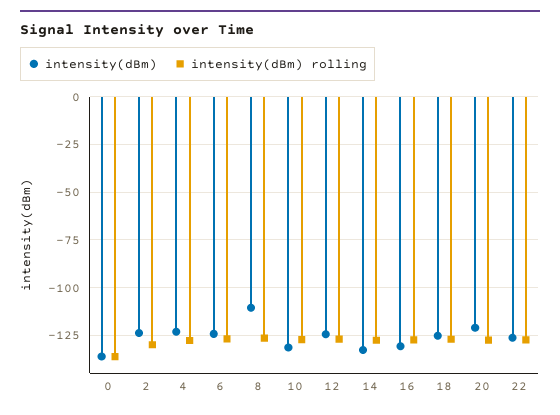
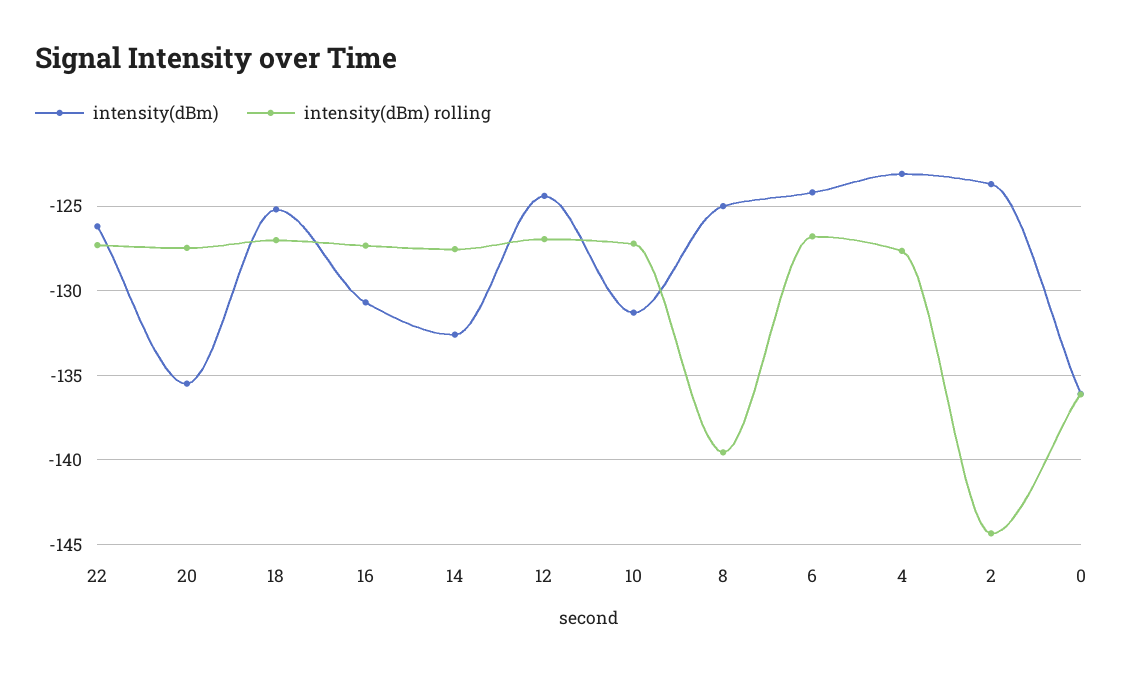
  {
    "intensity(dBm)": {
      "0": -136,
      "2": -123.5,
      "4": -123,
      "6": -124,
-     "8": -110,
+     "8": -125,
      "10": -131.5,
      "12": -124.5,
      "14": -132.5,
      "16": -130.5,
      "18": -125,
-     "20": -120,
+     "20": -135.5,
      "22": -126
    },
    "intensity(dBm) rolling": {
      "0": -136,
-     "2": -130,
+     "2": -144.5,
      "4": -127.5,
      "6": -127,
-     "8": -125,
+     "8": -139.5,
      "10": -127,
      "12": -127,
      "14": -127.5,
      "16": -127.5,
      "18": -127,
      "20": -127.5,
      "22": -127.5
    }
  }

